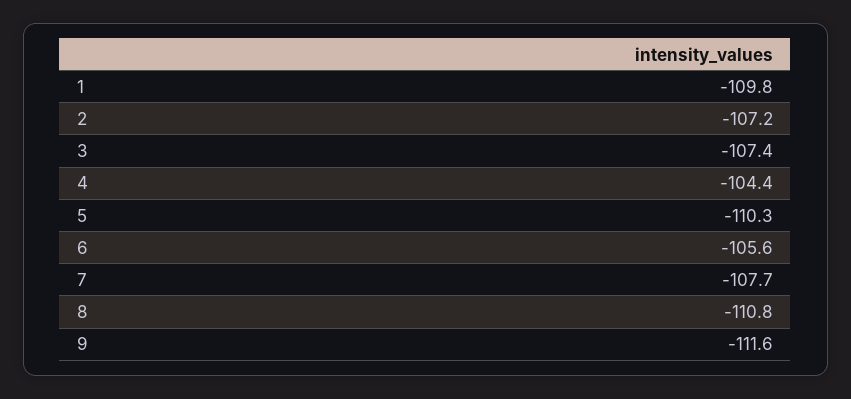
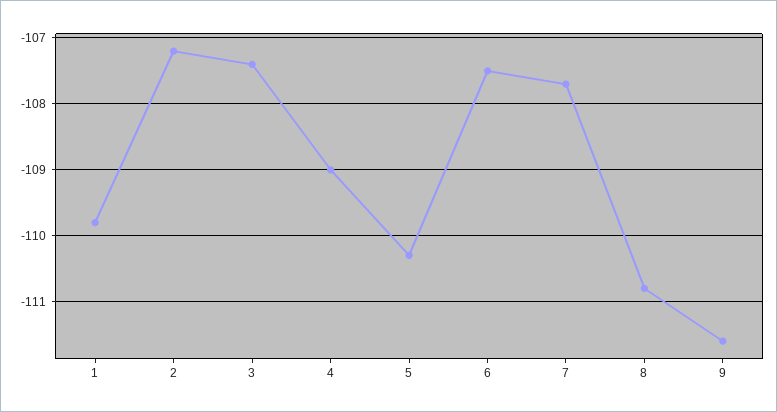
  {
    "1": -109.8,
    "2": -107.2,
    "3": -107.4,
-   "4": -104.4,
+   "4": -109,
    "5": -110.3,
-   "6": -105.6,
+   "6": -107.5,
    "7": -107.7,
    "8": -110.8,
    "9": -111.6
  }

